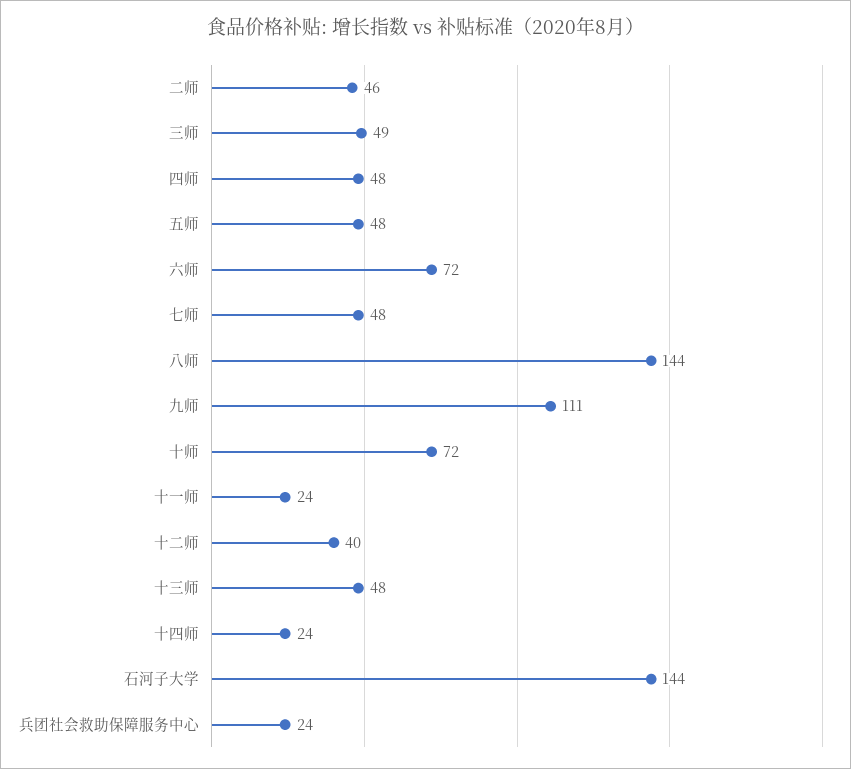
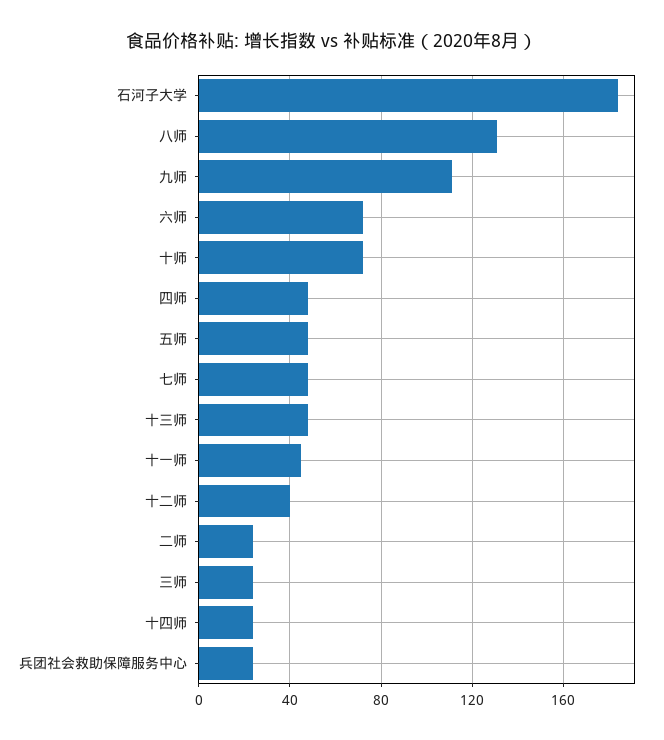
  {
-   "二师": 46,
+   "二师": 25,
-   "三师": 49,
+   "三师": 25,
    "四师": 48,
    "五师": 48,
    "六师": 72,
    "七师": 48,
-   "八师": 144,
+   "八师": 130,
    "九师": 111,
    "十师": 72,
-   "十一师": 24,
+   "十一师": 45,
    "十二师": 40,
    "十三师": 48,
    "十四师": 24,
-   "石河子大学": 144,
+   "石河子大学": 185,
    "兵团社会救助保障服务中心": 24
  }

